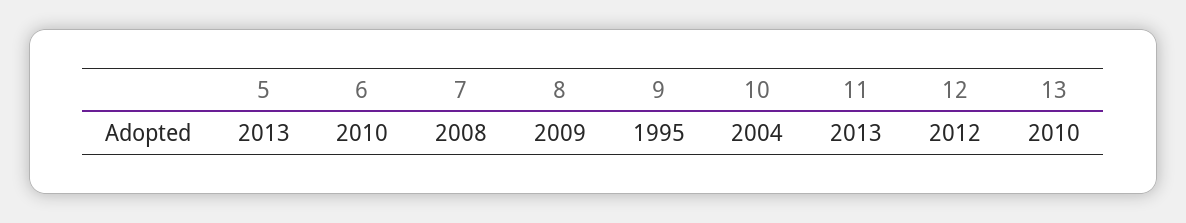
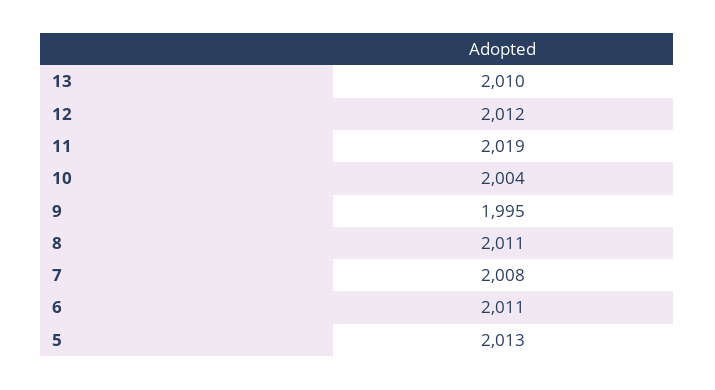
  {
    "5": 2013,
-   "6": 2010,
+   "6": 2011,
    "7": 2008,
-   "8": 2009,
+   "8": 2011,
    "9": 1995,
    "10": 2004,
-   "11": 2013,
+   "11": 2019,
    "12": 2012,
    "13": 2010
  }

